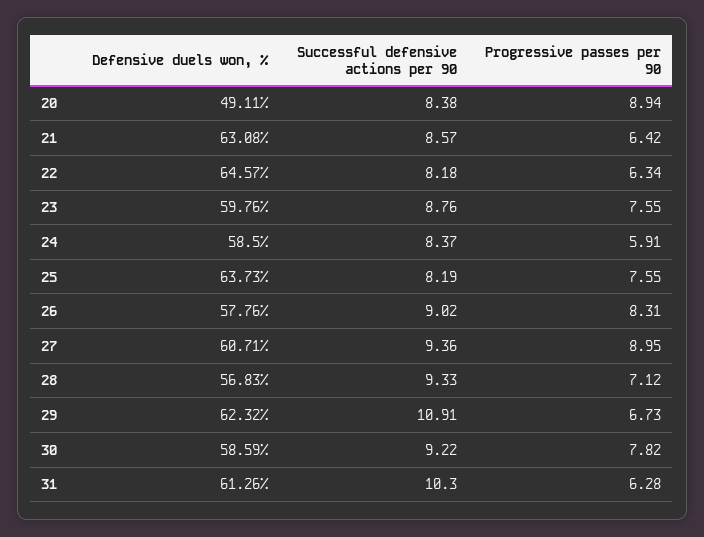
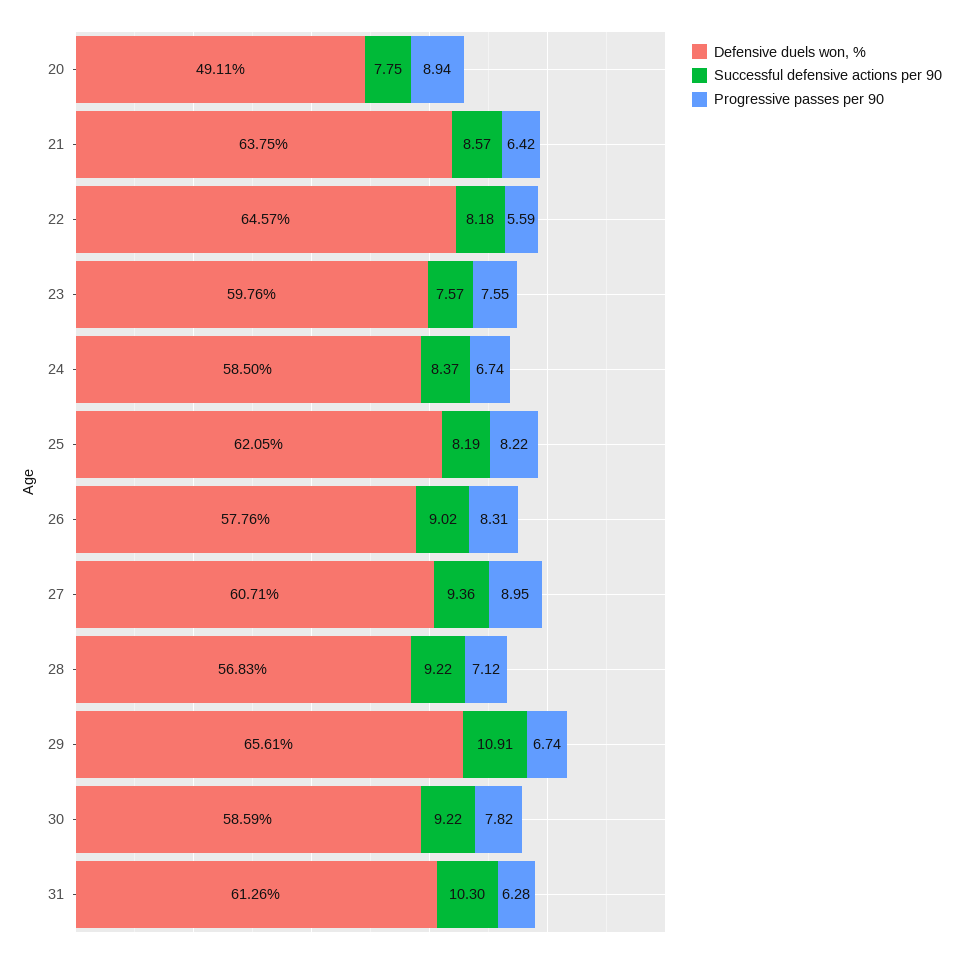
  {
    "Defensive duels won, %": {
      "20": 49.11,
-     "21": 63.08,
+     "21": 63.75,
      "22": 64.57,
      "23": 59.76,
      "24": 58.5,
-     "25": 63.73,
+     "25": 62.05,
      "26": 57.76,
      "27": 60.71,
      "28": 56.83,
-     "29": 62.32,
+     "29": 65.61,
      "30": 58.59,
      "31": 61.26
    },
    "Successful defensive actions per 90": {
-     "20": 8.38,
+     "20": 7.75,
      "21": 8.57,
      "22": 8.18,
-     "23": 8.76,
+     "23": 7.57,
      "24": 8.37,
      "25": 8.19,
      "26": 9.02,
      "27": 9.36,
-     "28": 9.33,
+     "28": 9.22,
      "29": 10.91,
      "30": 9.22,
      "31": 10.3
    },
    "Progressive passes per 90": {
      "20": 8.94,
      "21": 6.42,
-     "22": 6.34,
+     "22": 5.59,
      "23": 7.55,
-     "24": 5.91,
+     "24": 6.74,
-     "25": 7.55,
+     "25": 8.22,
      "26": 8.31,
      "27": 8.95,
      "28": 7.12,
-     "29": 6.73,
+     "29": 6.74,
      "30": 7.82,
      "31": 6.28
    }
  }

